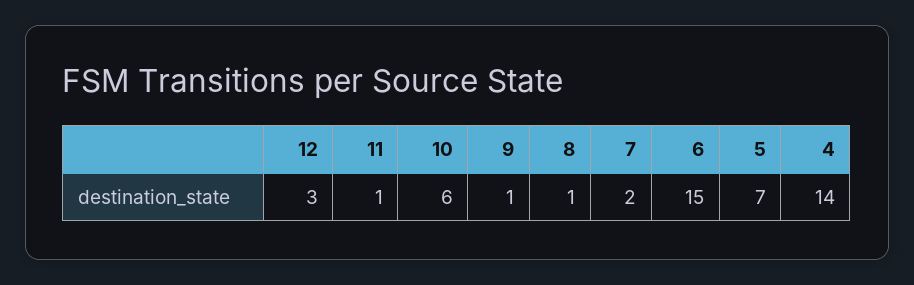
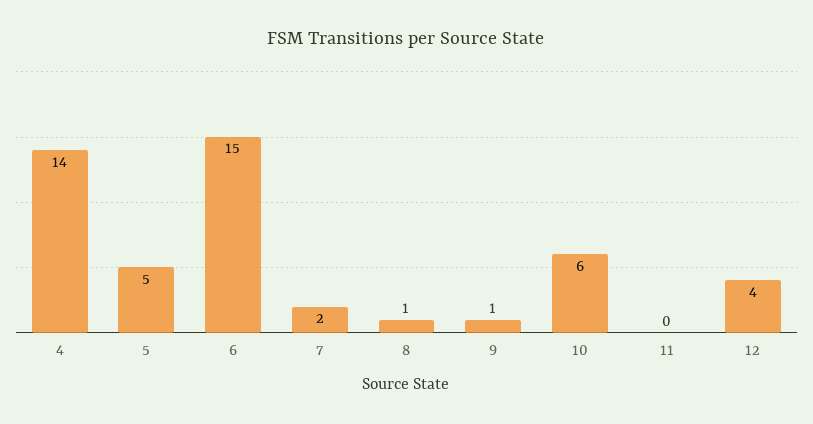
  {
-   "12": 3,
+   "12": 4,
-   "11": 1,
+   "11": 0,
    "10": 6,
    "9": 1,
    "8": 1,
    "7": 2,
    "6": 15,
-   "5": 7,
+   "5": 5,
    "4": 14
  }

